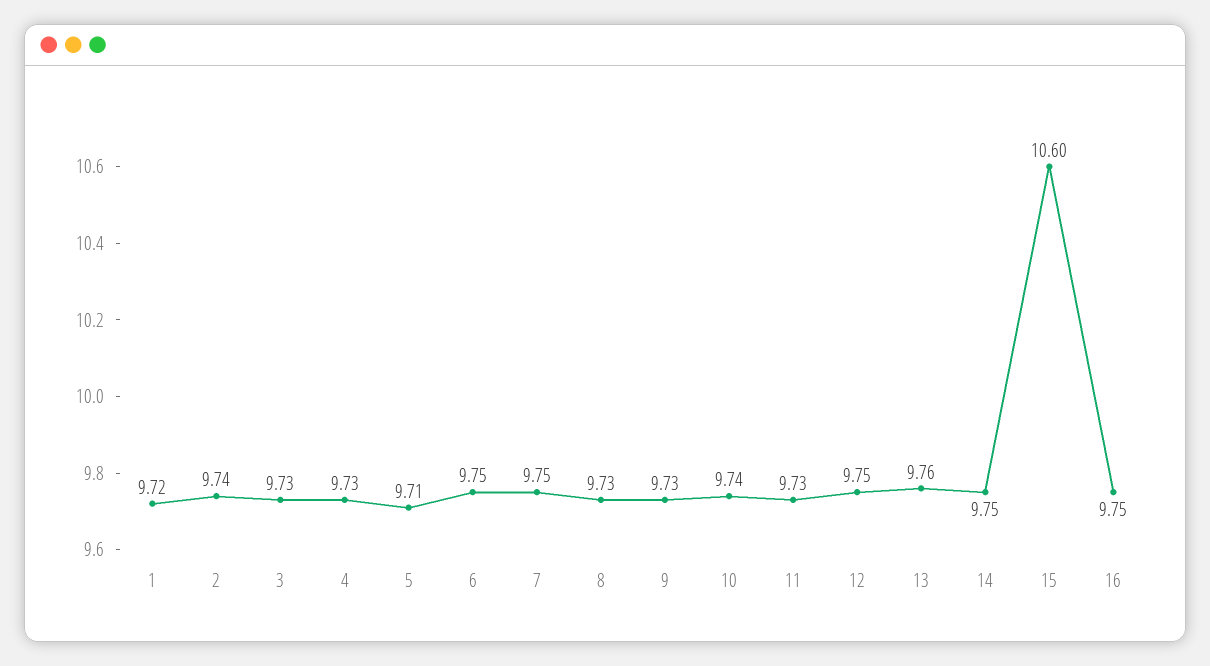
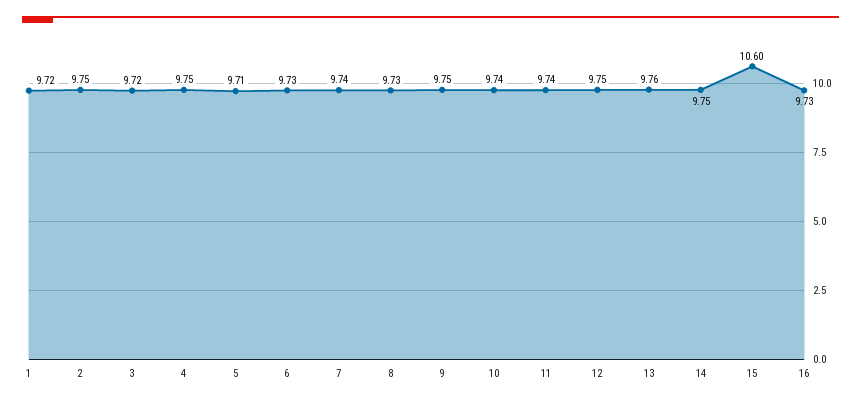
  {
    "1": 9.72,
-   "2": 9.74,
+   "2": 9.75,
-   "3": 9.73,
+   "3": 9.72,
-   "4": 9.73,
+   "4": 9.75,
    "5": 9.71,
-   "6": 9.75,
+   "6": 9.73,
-   "7": 9.75,
+   "7": 9.74,
    "8": 9.73,
-   "9": 9.73,
+   "9": 9.75,
    "10": 9.74,
-   "11": 9.73,
+   "11": 9.74,
    "12": 9.75,
    "13": 9.76,
    "14": 9.75,
    "15": 10.6,
-   "16": 9.75
+   "16": 9.73
  }

